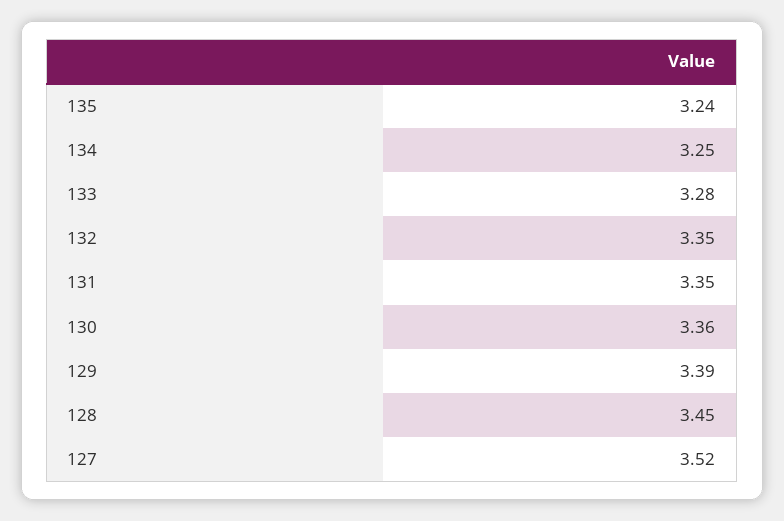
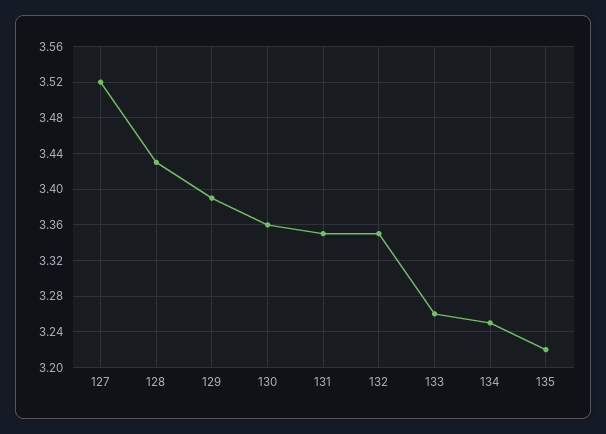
  {
-   "135": 3.24,
+   "135": 3.22,
    "134": 3.25,
-   "133": 3.28,
+   "133": 3.26,
    "132": 3.35,
    "131": 3.35,
    "130": 3.36,
    "129": 3.39,
-   "128": 3.45,
+   "128": 3.43,
    "127": 3.52
  }

